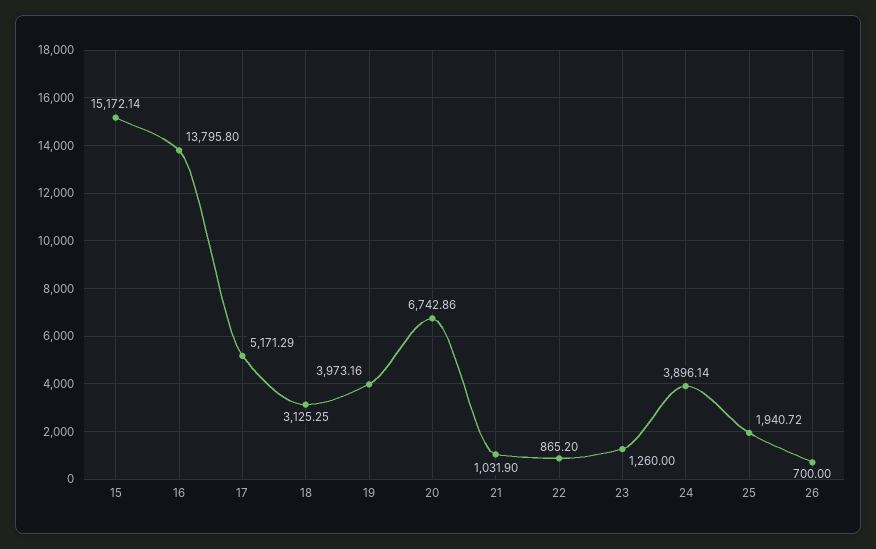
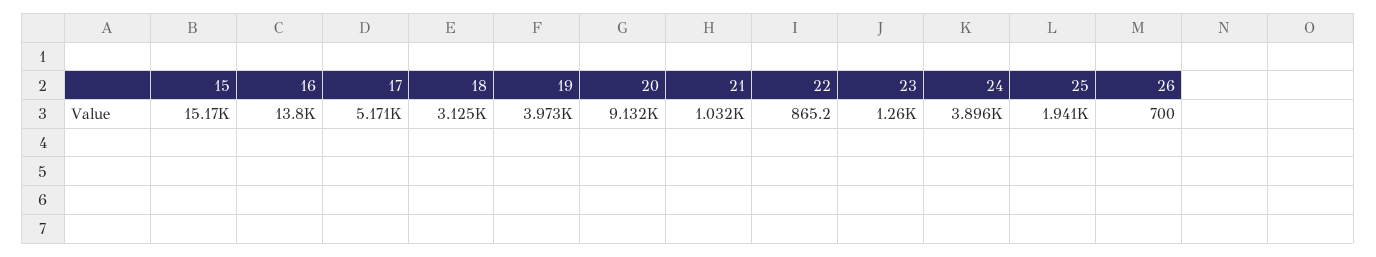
  {
    "15": 15172.14,
    "16": 13795.8,
    "17": 5171.29,
    "18": 3125.25,
    "19": 3973.16,
-   "20": 6742.86,
+   "20": 9132,
    "21": 1031.9,
    "22": 865.2,
    "23": 1260,
    "24": 3896.14,
    "25": 1940.72,
    "26": 700
  }

